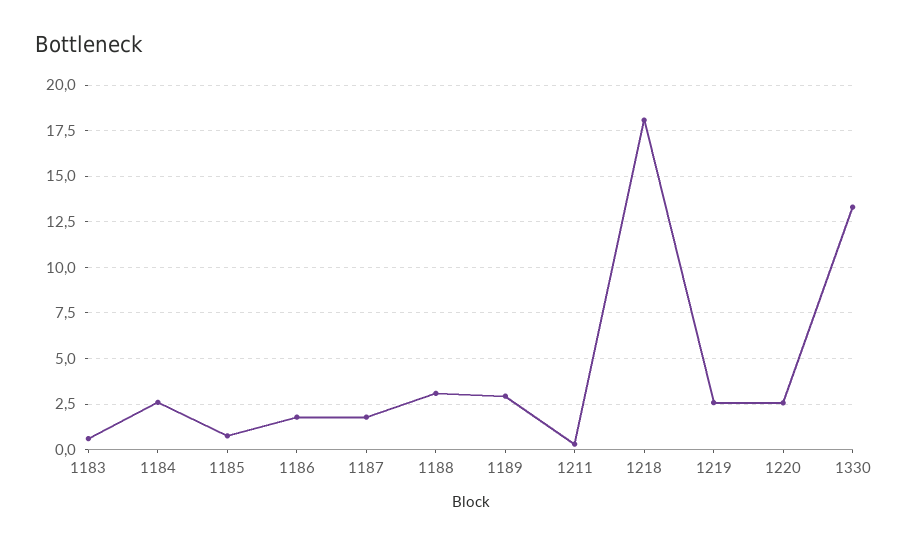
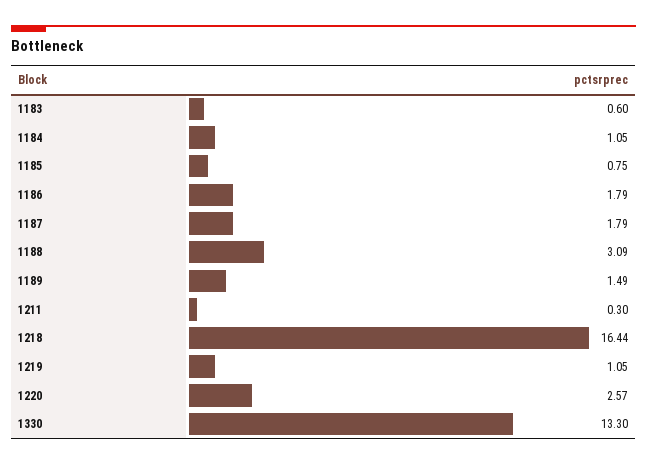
  {
    "1183": 0.6,
-   "1184": 2.5,
+   "1184": 1.05,
    "1185": 0.75,
    "1186": 1.79,
    "1187": 1.79,
    "1188": 3.09,
-   "1189": 3,
+   "1189": 1.49,
    "1211": 0.3,
-   "1218": 18,
+   "1218": 16.44,
-   "1219": 2.5,
+   "1219": 1.05,
    "1220": 2.57,
    "1330": 13.3
  }

